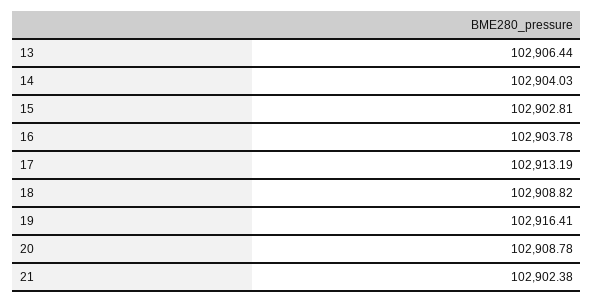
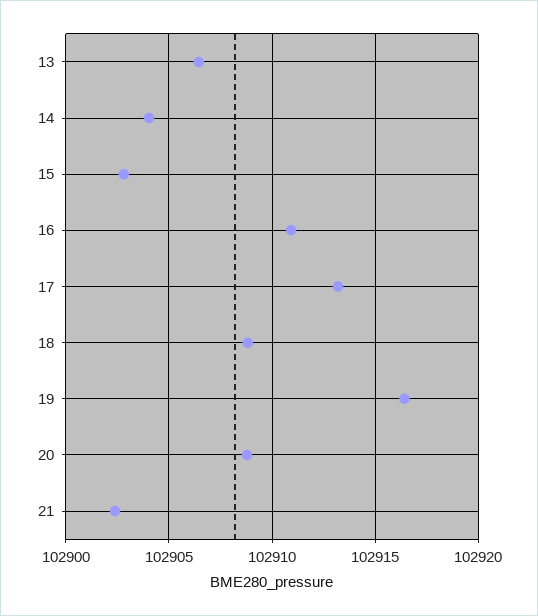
  {
    "13": 102906.44,
    "14": 102904.03,
    "15": 102902.81,
-   "16": 102903.78,
+   "16": 102911,
    "17": 102913.19,
    "18": 102908.82,
    "19": 102916.41,
    "20": 102908.78,
    "21": 102902.38
  }

